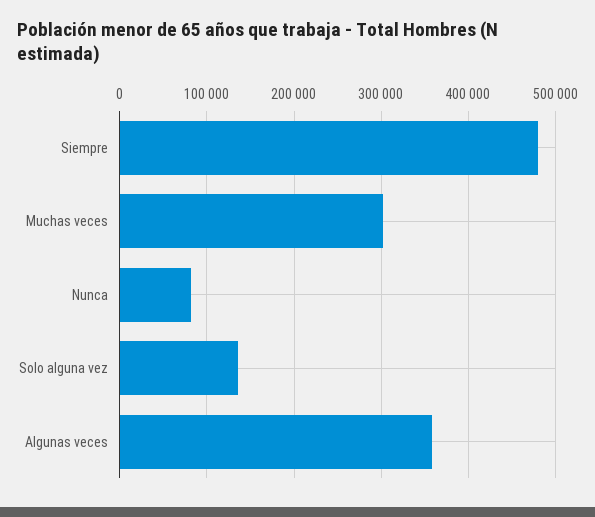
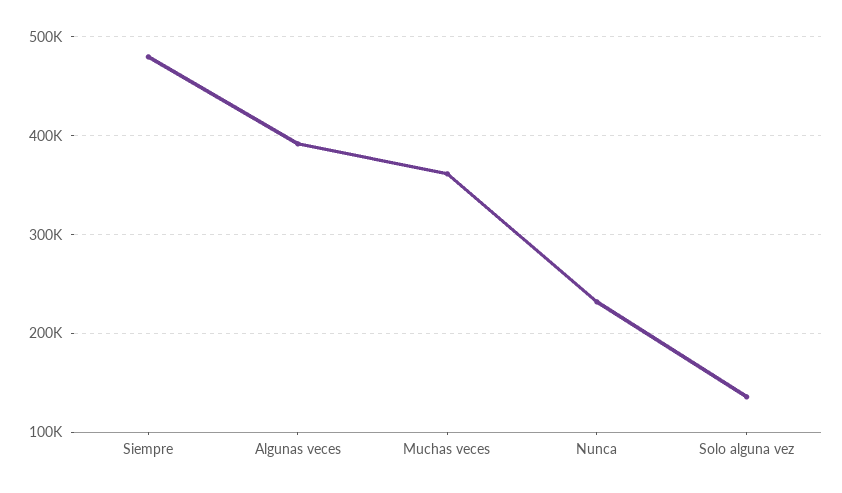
  {
    "Siempre": 480000,
-   "Muchas veces": 300000,
+   "Muchas veces": 360000,
-   "Nunca": 80000,
+   "Nunca": 230000,
    "Solo alguna vez": 140000,
-   "Algunas veces": 360000
+   "Algunas veces": 390000
  }

